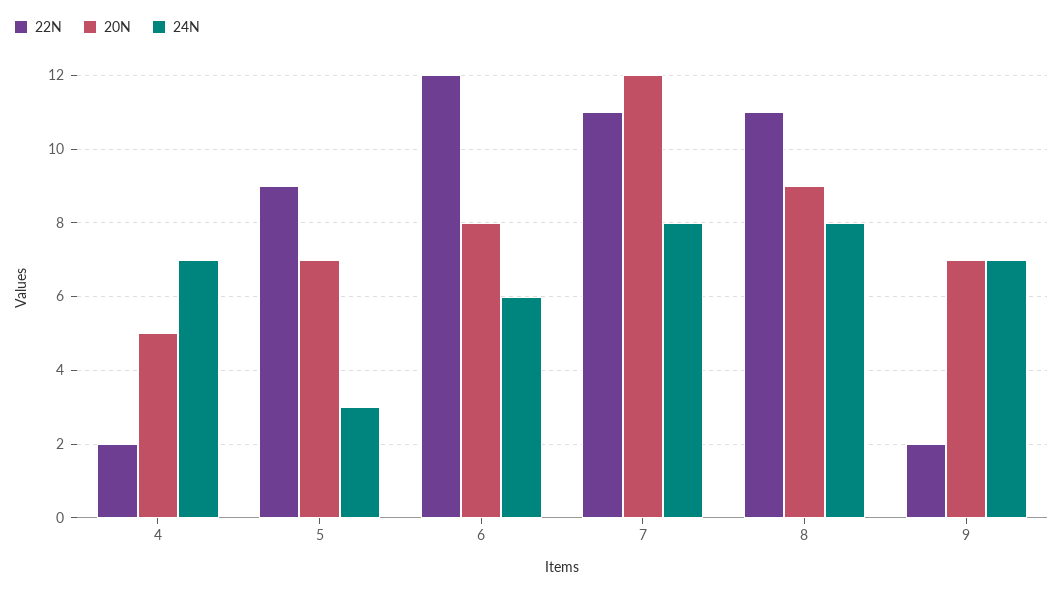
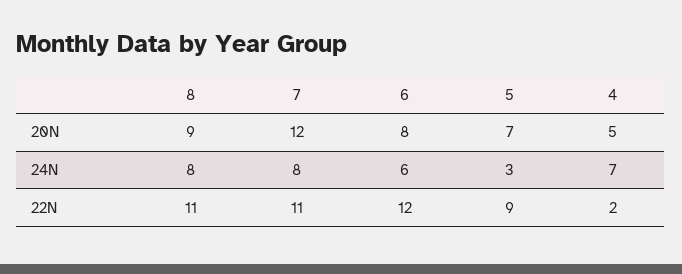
  {
    "22N": {
      "4": 2,
      "5": 9,
      "6": 12,
      "7": 11,
-     "8": 11,
+     "8": 11
-     "9": 2
    },
    "20N": {
      "4": 5,
      "5": 7,
      "6": 8,
      "7": 12,
-     "8": 9,
+     "8": 9
-     "9": 7
    },
    "24N": {
      "4": 7,
      "5": 3,
      "6": 6,
      "7": 8,
-     "8": 8,
+     "8": 8
-     "9": 7
    }
  }

